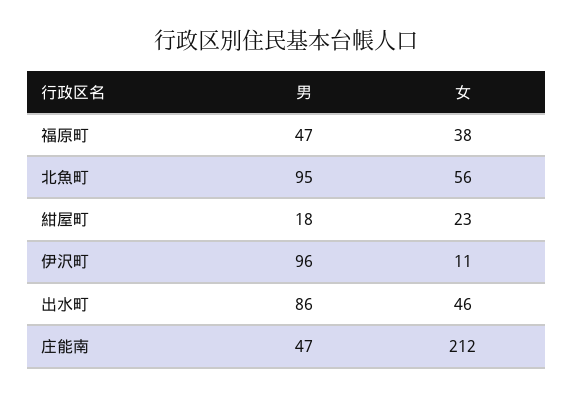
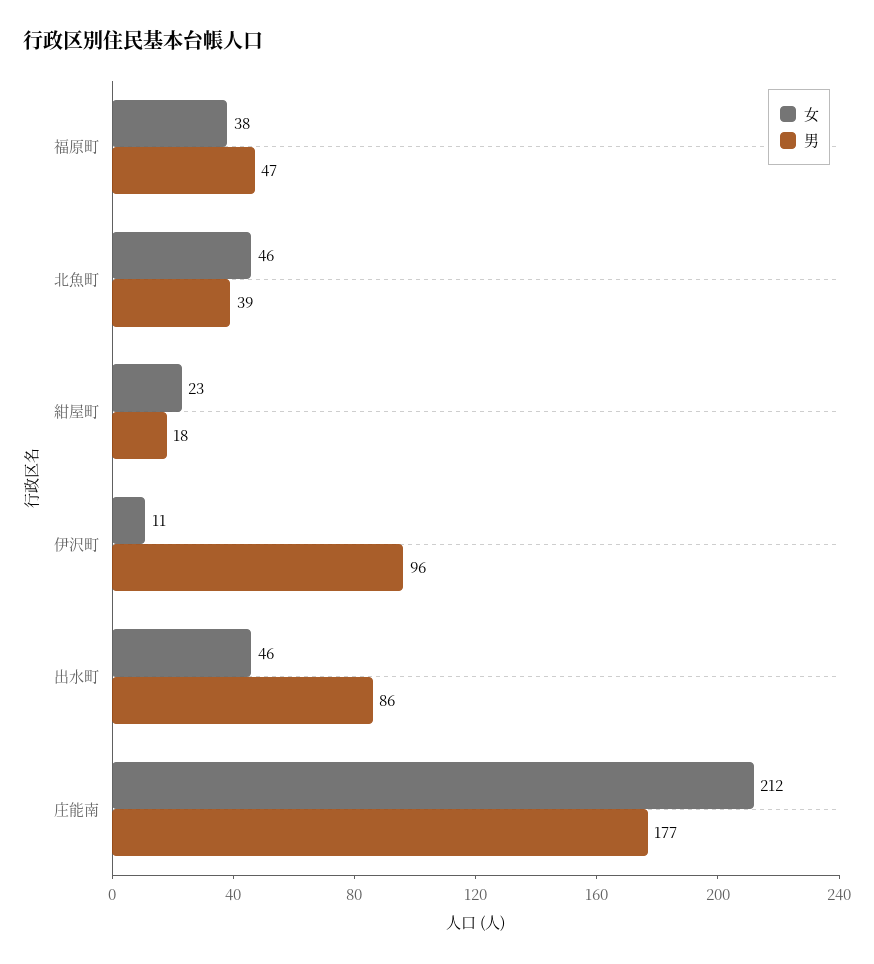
  {
    "男": {
      "福原町": 47,
-     "北魚町": 95,
+     "北魚町": 39,
      "紺屋町": 18,
      "伊沢町": 96,
      "出水町": 86,
-     "庄能南": 47
+     "庄能南": 177
    },
    "女": {
      "福原町": 38,
-     "北魚町": 56,
+     "北魚町": 46,
      "紺屋町": 23,
      "伊沢町": 11,
      "出水町": 46,
      "庄能南": 212
    }
  }

